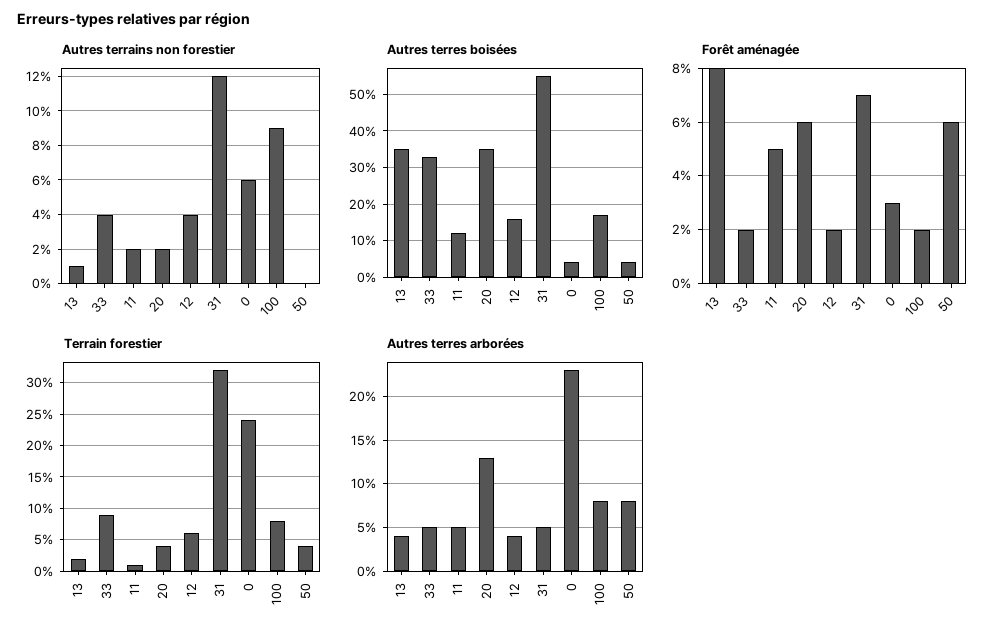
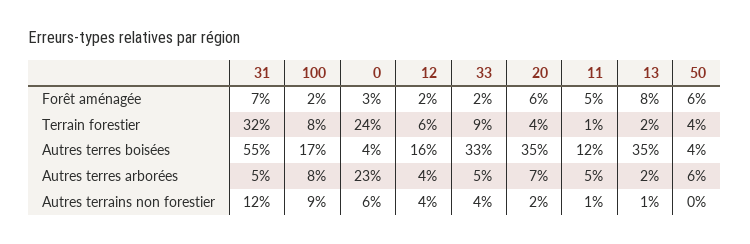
  {
    "Autres terrains non forestier": {
      "13": 1,
      "33": 4,
-     "11": 2,
+     "11": 1,
      "20": 2,
      "12": 4,
      "31": 12,
      "0": 6,
      "100": 9,
      "50": 0
    },
    "Autres terres boisées": {
      "13": 35,
      "33": 33,
      "11": 12,
      "20": 35,
      "12": 16,
      "31": 55,
      "0": 4,
      "100": 17,
      "50": 4
    },
    "Forêt aménagée": {
      "13": 8,
      "33": 2,
      "11": 5,
      "20": 6,
      "12": 2,
      "31": 7,
      "0": 3,
      "100": 2,
      "50": 6
    },
    "Terrain forestier": {
      "13": 2,
      "33": 9,
      "11": 1,
      "20": 4,
      "12": 6,
      "31": 32,
      "0": 24,
      "100": 8,
      "50": 4
    },
    "Autres terres arborées": {
-     "13": 4,
+     "13": 2,
      "33": 5,
      "11": 5,
-     "20": 13,
+     "20": 7,
      "12": 4,
      "31": 5,
      "0": 23,
      "100": 8,
-     "50": 8
+     "50": 6
    }
  }

